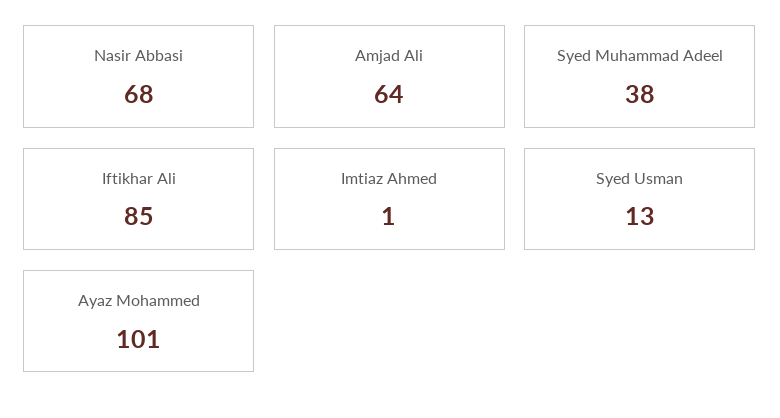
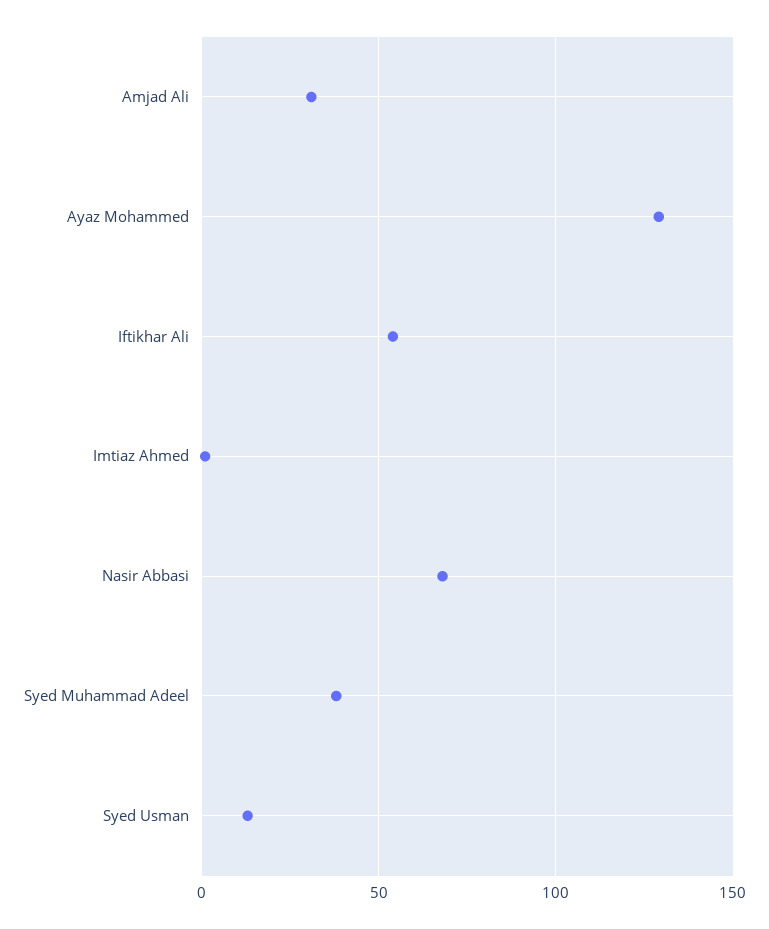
  {
    "Nasir Abbasi": 68,
-   "Amjad Ali": 64,
+   "Amjad Ali": 30,
    "Syed Muhammad Adeel": 38,
-   "Iftikhar Ali": 85,
+   "Iftikhar Ali": 55,
    "Imtiaz Ahmed": 1,
    "Syed Usman": 13,
-   "Ayaz Mohammed": 101
+   "Ayaz Mohammed": 130
  }

